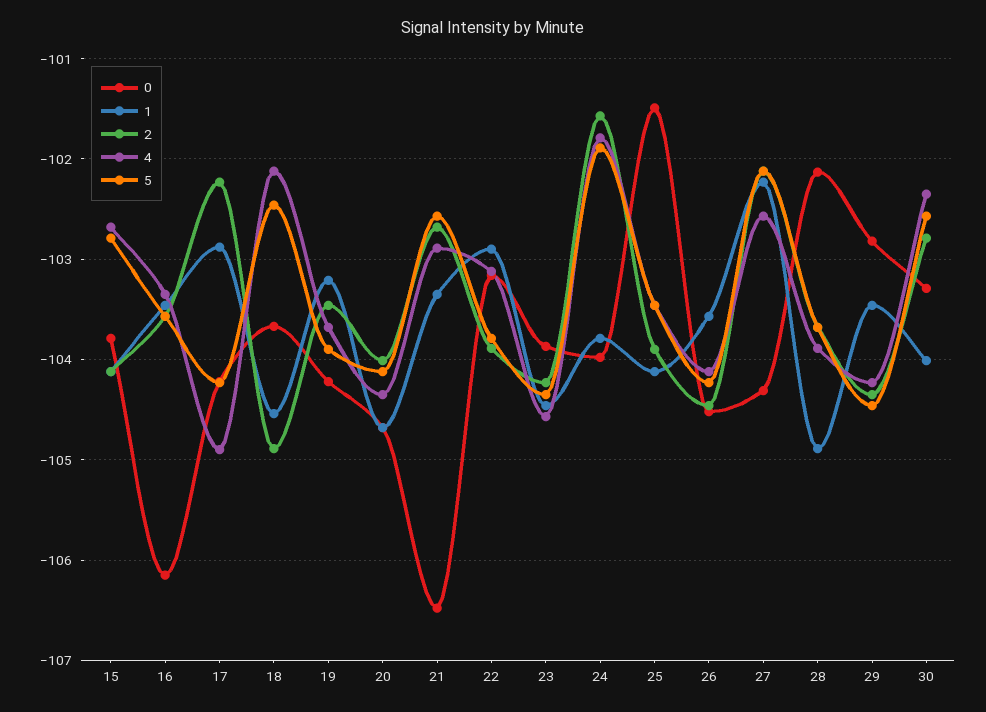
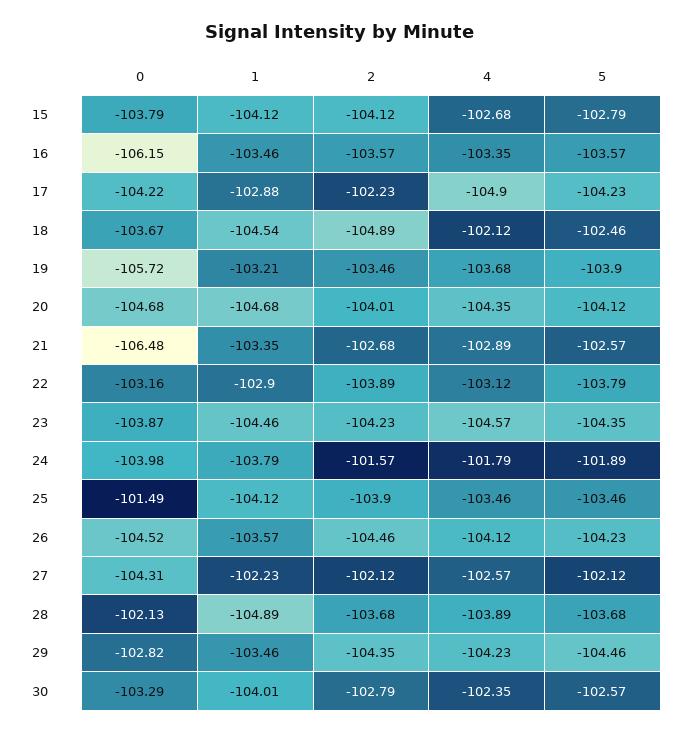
  {
    "0": {
      "15": -103.79,
      "16": -106.15,
      "17": -104.22,
      "18": -103.67,
-     "19": -104.2,
+     "19": -105.72,
      "20": -104.68,
      "21": -106.48,
      "22": -103.16,
      "23": -103.87,
      "24": -103.98,
      "25": -101.49,
      "26": -104.52,
      "27": -104.31,
      "28": -102.13,
      "29": -102.82,
      "30": -103.29
    },
    "1": {
      "15": -104.12,
      "16": -103.46,
      "17": -102.88,
      "18": -104.54,
      "19": -103.21,
      "20": -104.68,
      "21": -103.35,
      "22": -102.9,
      "23": -104.46,
      "24": -103.79,
      "25": -104.12,
      "26": -103.57,
      "27": -102.23,
      "28": -104.89,
      "29": -103.46,
      "30": -104.01
    },
    "2": {
      "15": -104.12,
      "16": -103.57,
      "17": -102.23,
      "18": -104.89,
      "19": -103.46,
      "20": -104.01,
      "21": -102.68,
      "22": -103.89,
      "23": -104.23,
      "24": -101.57,
      "25": -103.9,
      "26": -104.46,
      "27": -102.12,
      "28": -103.68,
      "29": -104.35,
      "30": -102.79
    },
    "4": {
      "15": -102.68,
      "16": -103.35,
      "17": -104.9,
      "18": -102.12,
      "19": -103.68,
      "20": -104.35,
      "21": -102.89,
      "22": -103.12,
      "23": -104.57,
      "24": -101.79,
      "25": -103.46,
      "26": -104.12,
      "27": -102.57,
      "28": -103.89,
      "29": -104.23,
      "30": -102.35
    },
    "5": {
      "15": -102.79,
      "16": -103.57,
      "17": -104.23,
      "18": -102.46,
      "19": -103.9,
      "20": -104.12,
      "21": -102.57,
      "22": -103.79,
      "23": -104.35,
      "24": -101.89,
      "25": -103.46,
      "26": -104.23,
      "27": -102.12,
      "28": -103.68,
      "29": -104.46,
      "30": -102.57
    }
  }

